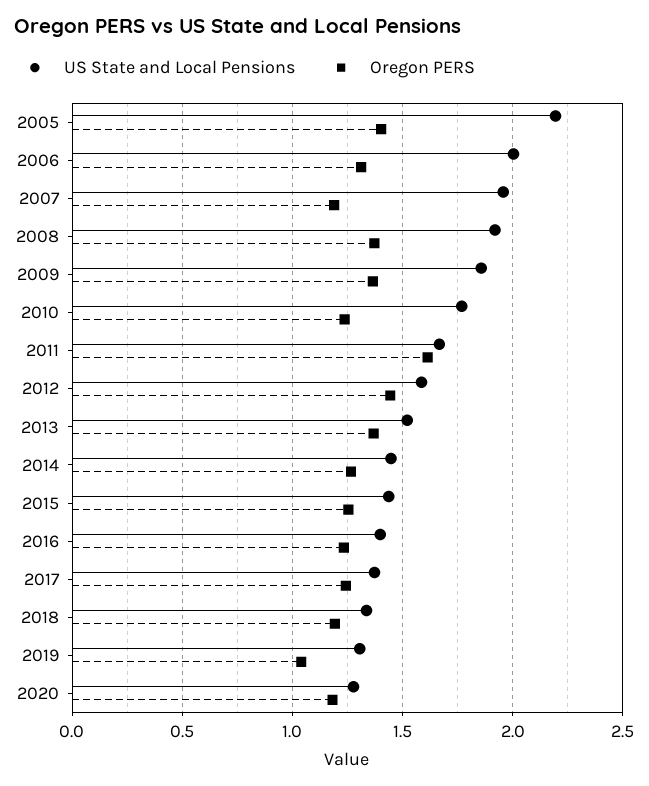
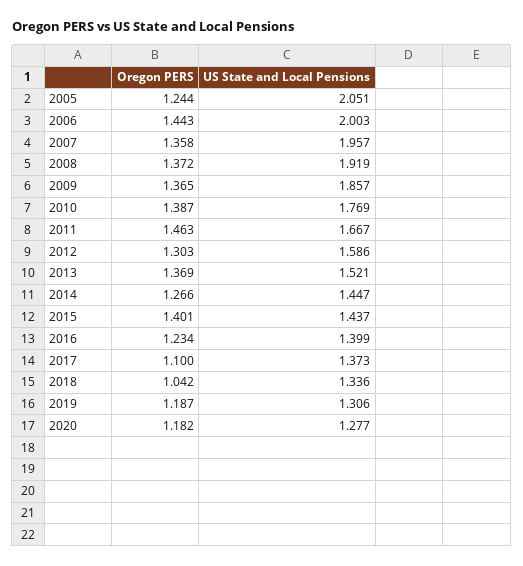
  {
    "US State and Local Pensions": {
-     "2005": 2.2,
+     "2005": 2.051,
      "2006": 2.003,
      "2007": 1.957,
      "2008": 1.919,
      "2009": 1.857,
      "2010": 1.769,
      "2011": 1.667,
      "2012": 1.586,
      "2013": 1.521,
      "2014": 1.447,
      "2015": 1.437,
      "2016": 1.399,
      "2017": 1.373,
      "2018": 1.336,
      "2019": 1.306,
      "2020": 1.277
    },
    "Oregon PERS": {
-     "2005": 1.4,
+     "2005": 1.244,
-     "2006": 1.3,
+     "2006": 1.443,
-     "2007": 1.2,
+     "2007": 1.358,
      "2008": 1.372,
      "2009": 1.365,
-     "2010": 1.25,
+     "2010": 1.387,
-     "2011": 1.6,
+     "2011": 1.463,
-     "2012": 1.45,
+     "2012": 1.303,
      "2013": 1.369,
      "2014": 1.266,
-     "2015": 1.25,
+     "2015": 1.401,
      "2016": 1.234,
-     "2017": 1.25,
+     "2017": 1.1,
-     "2018": 1.2,
+     "2018": 1.042,
-     "2019": 1.05,
+     "2019": 1.187,
      "2020": 1.182
    }
  }

